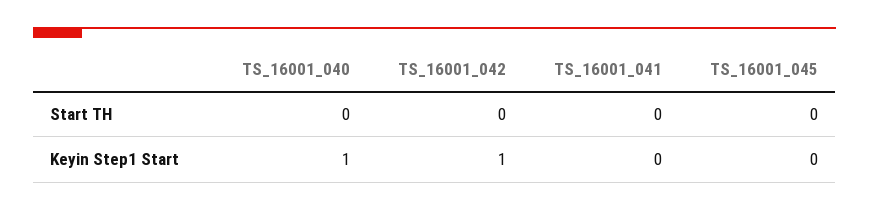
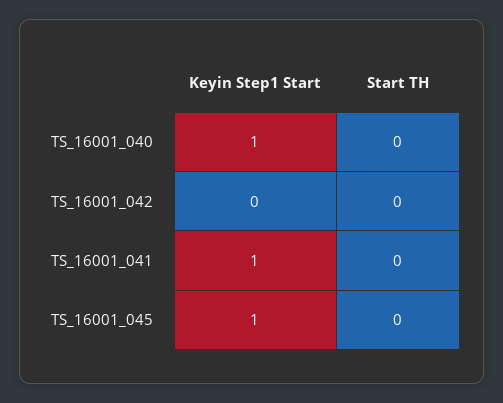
  {
    "TS_16001_040": {
      "Start TH": 0,
      "Keyin Step1 Start": 1
    },
    "TS_16001_042": {
      "Start TH": 0,
-     "Keyin Step1 Start": 1
+     "Keyin Step1 Start": 0
    },
    "TS_16001_041": {
      "Start TH": 0,
-     "Keyin Step1 Start": 0
+     "Keyin Step1 Start": 1
    },
    "TS_16001_045": {
      "Start TH": 0,
-     "Keyin Step1 Start": 0
+     "Keyin Step1 Start": 1
    }
  }

